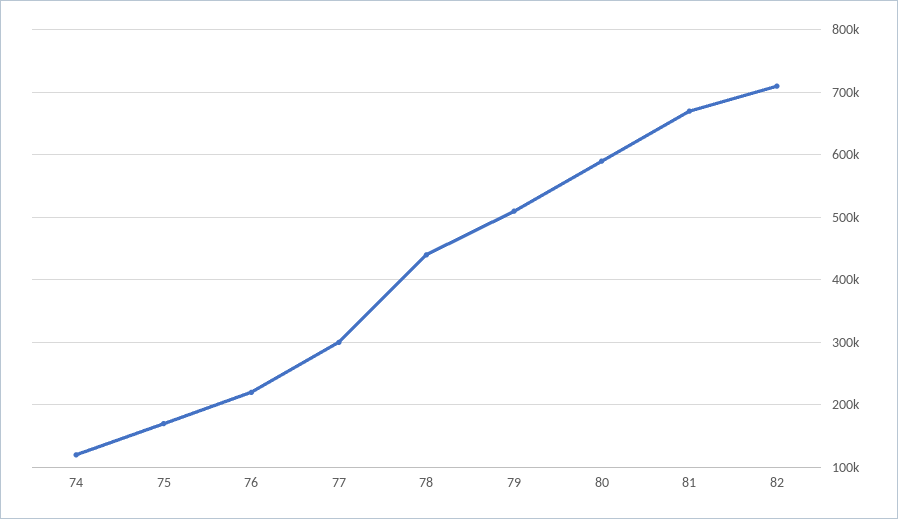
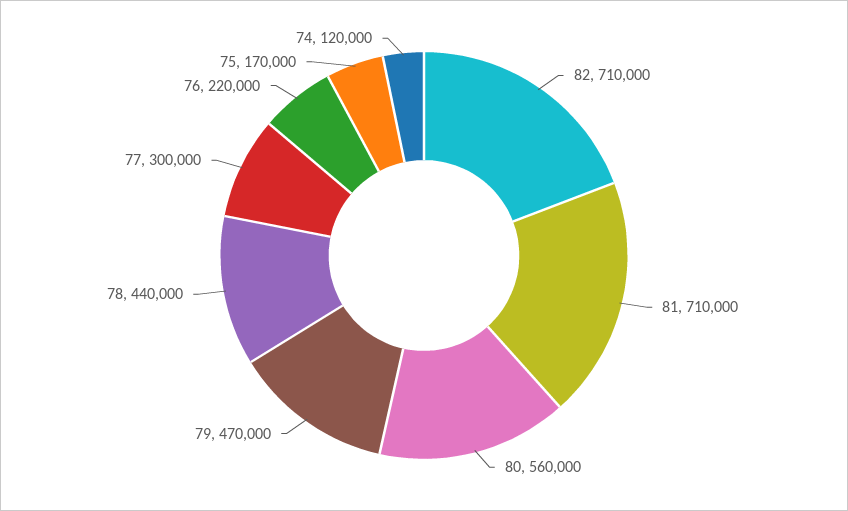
  {
    "74": 120000,
    "75": 170000,
    "76": 220000,
    "77": 300000,
    "78": 440000,
-   "79": 510000,
+   "79": 470000,
-   "80": 590000,
+   "80": 560000,
-   "81": 670000,
+   "81": 710000,
    "82": 710000
  }

